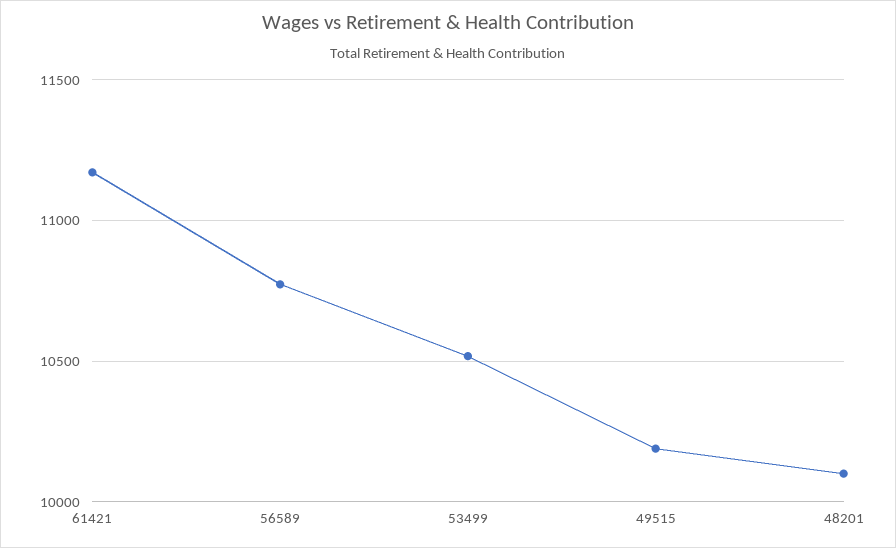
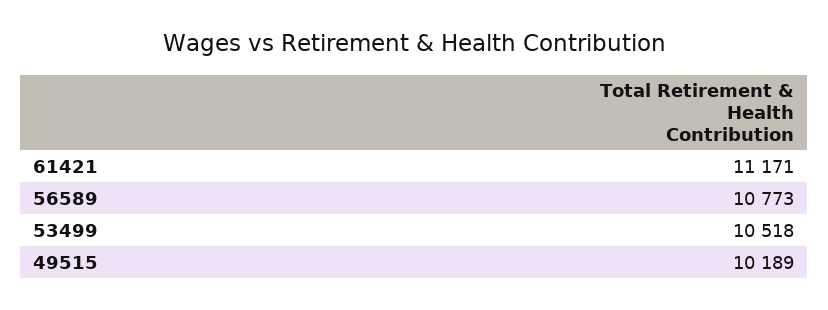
  {
    "61421": 11171,
    "56589": 10773,
    "53499": 10518,
-   "49515": 10189,
+   "49515": 10189
-   "48201": 10100
  }

